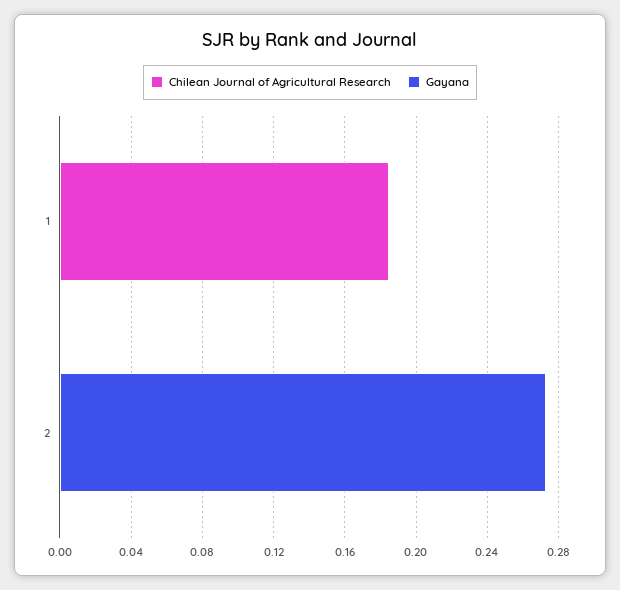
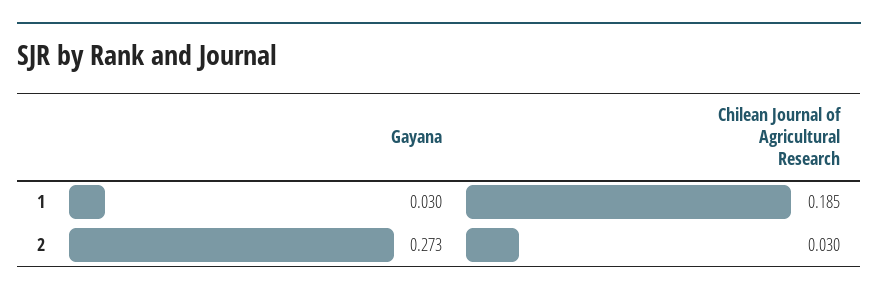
  {
    "Chilean Journal of Agricultural Research": {
      "1": 0.185,
-     "2": 0
+     "2": 0.03
    },
    "Gayana": {
-     "1": 0,
+     "1": 0.03,
      "2": 0.273
    }
  }

